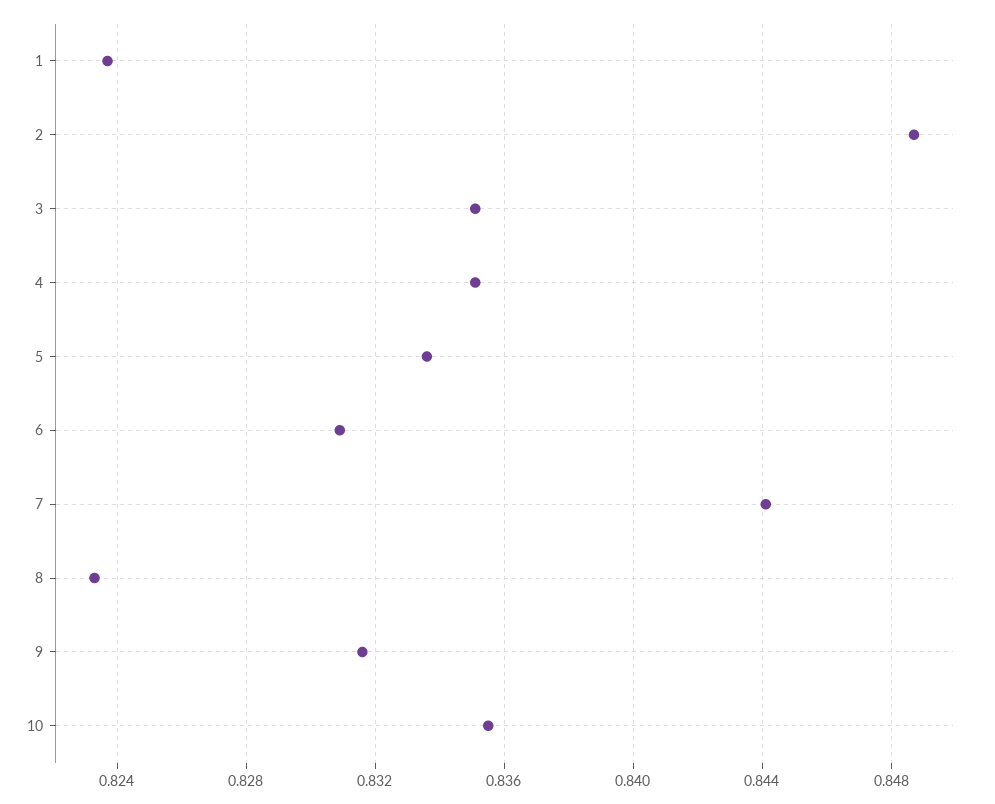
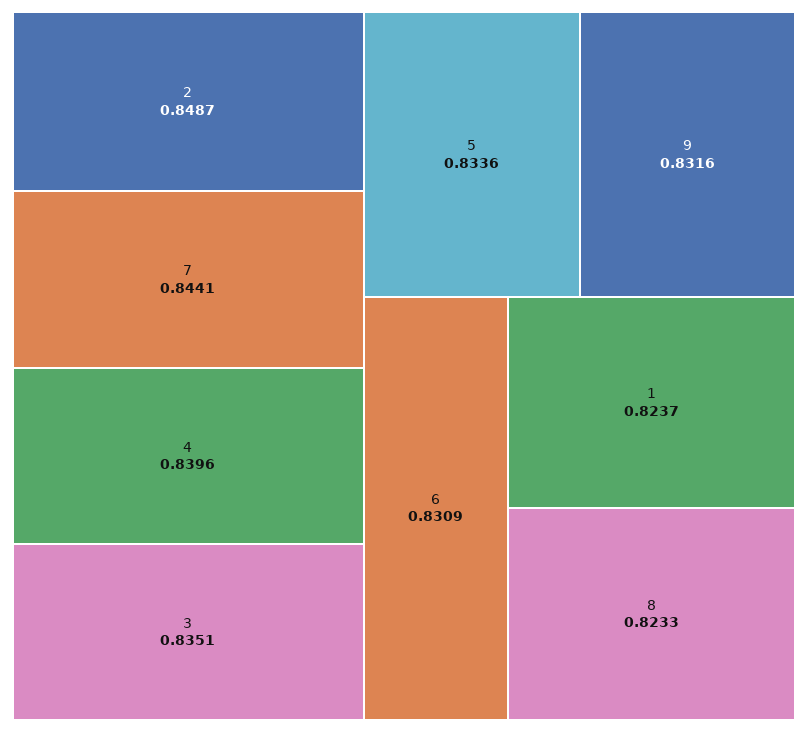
  {
    "1": 0.8237,
    "2": 0.8487,
    "3": 0.8351,
-   "4": 0.835,
+   "4": 0.8396,
    "5": 0.8336,
    "6": 0.8309,
    "7": 0.8441,
    "8": 0.8233,
-   "9": 0.8316,
+   "9": 0.8316
-   "10": 0.8355
  }

